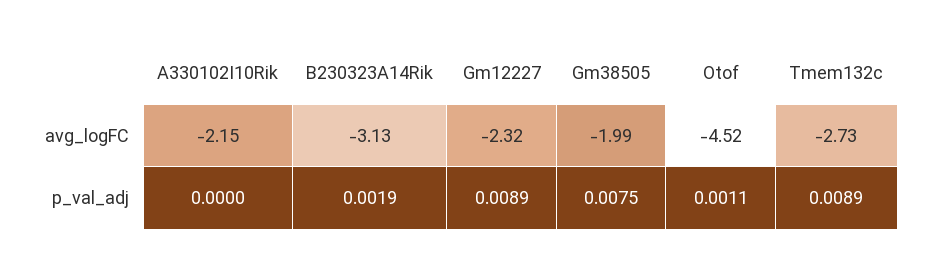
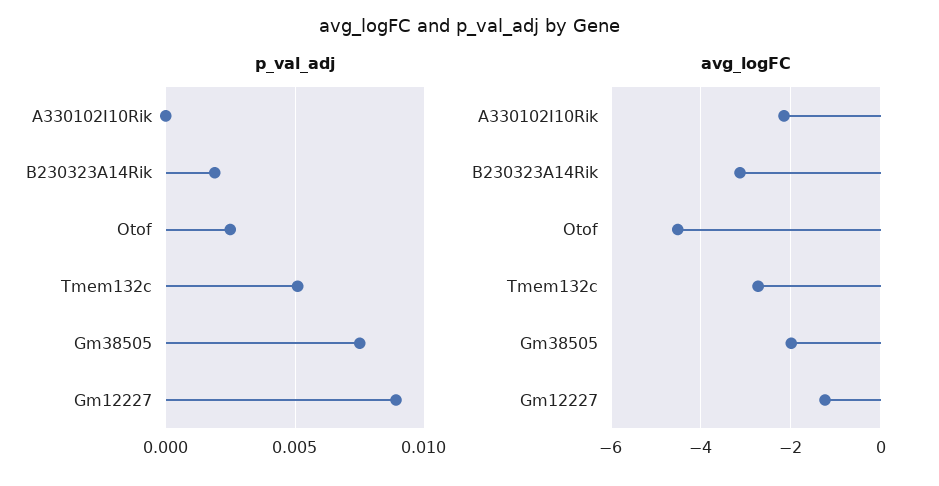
  {
    "avg_logFC": {
      "A330102I10Rik": -2.15,
      "B230323A14Rik": -3.13,
-     "Gm12227": -2.32,
+     "Gm12227": -1.2,
      "Gm38505": -1.99,
      "Otof": -4.52,
      "Tmem132c": -2.73
    },
    "p_val_adj": {
      "A330102I10Rik": 0,
      "B230323A14Rik": 0.0019,
      "Gm12227": 0.0089,
      "Gm38505": 0.0075,
-     "Otof": 0.0011,
+     "Otof": 0.0025,
-     "Tmem132c": 0.0089
+     "Tmem132c": 0.005
    }
  }

